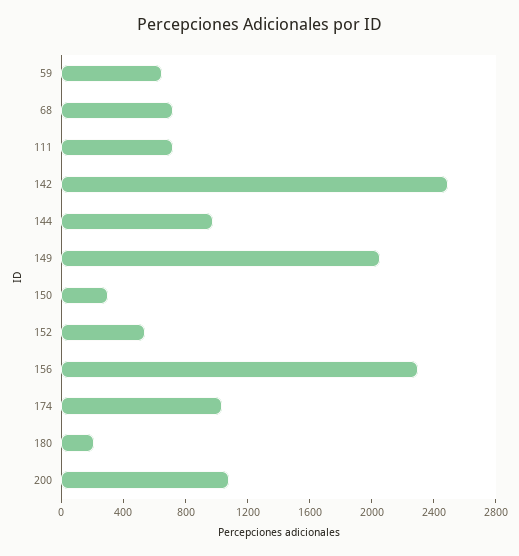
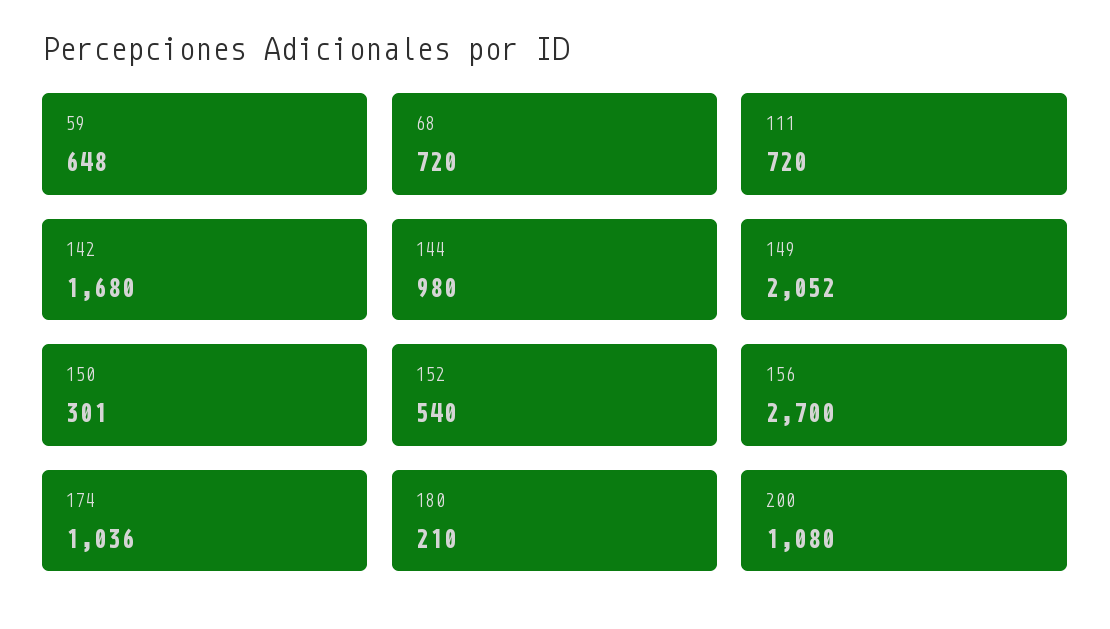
  {
    "59": 648,
    "68": 720,
    "111": 720,
-   "142": 2500,
+   "142": 1680,
    "144": 980,
    "149": 2052,
    "150": 301,
    "152": 540,
-   "156": 2300,
+   "156": 2700,
    "174": 1036,
    "180": 210,
    "200": 1080
  }

